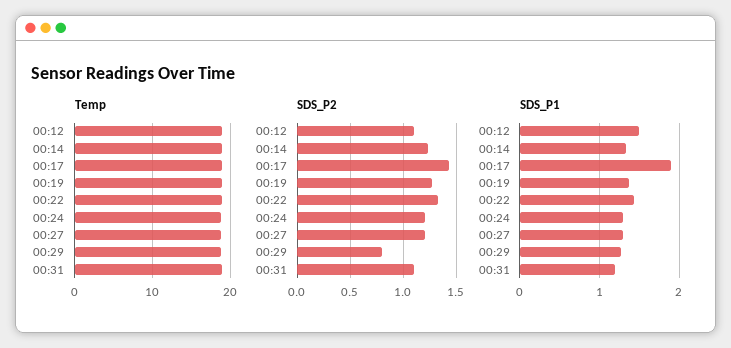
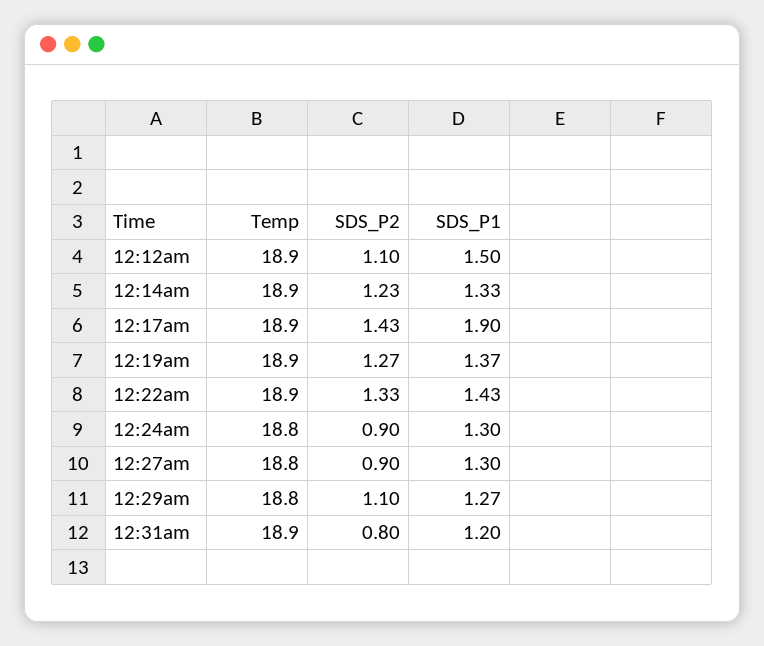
  {
    "Temp": {
      "00:12": 18.9,
      "00:14": 18.9,
      "00:17": 18.9,
      "00:19": 18.9,
      "00:22": 18.9,
      "00:24": 18.8,
      "00:27": 18.8,
      "00:29": 18.8,
      "00:31": 18.9
    },
    "SDS_P2": {
      "00:12": 1.1,
      "00:14": 1.23,
      "00:17": 1.43,
      "00:19": 1.27,
      "00:22": 1.33,
-     "00:24": 1.2,
+     "00:24": 0.9,
-     "00:27": 1.2,
+     "00:27": 0.9,
-     "00:29": 0.8,
+     "00:29": 1.1,
-     "00:31": 1.1
+     "00:31": 0.8
    },
    "SDS_P1": {
      "00:12": 1.5,
      "00:14": 1.33,
      "00:17": 1.9,
      "00:19": 1.37,
      "00:22": 1.43,
      "00:24": 1.3,
      "00:27": 1.3,
      "00:29": 1.27,
      "00:31": 1.2
    }
  }

